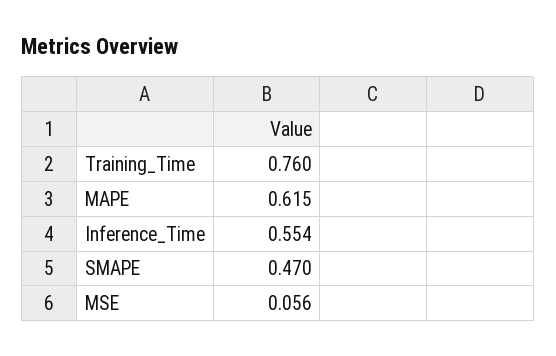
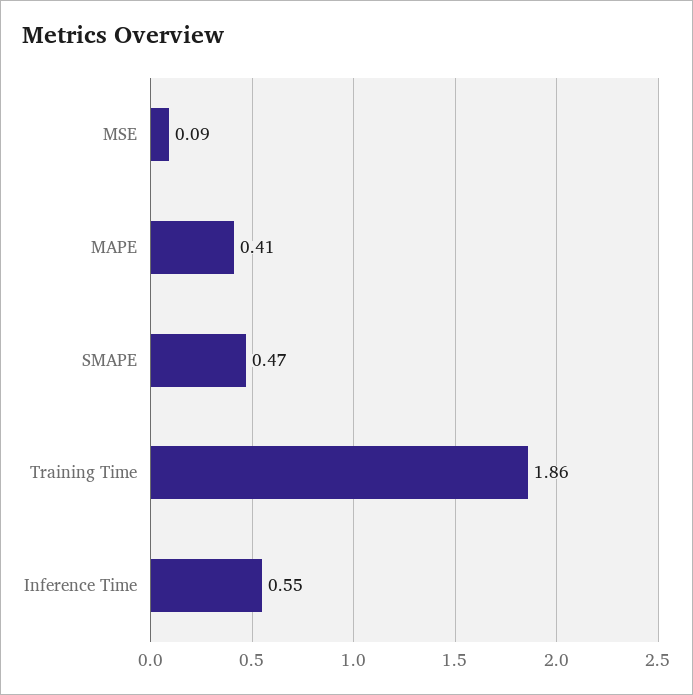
  {
-   "Training_Time": 0.76,
+   "Training_Time": 1.86,
-   "MAPE": 0.615,
+   "MAPE": 0.41,
    "Inference_Time": 0.554,
    "SMAPE": 0.47,
-   "MSE": 0.056
+   "MSE": 0.09
  }

